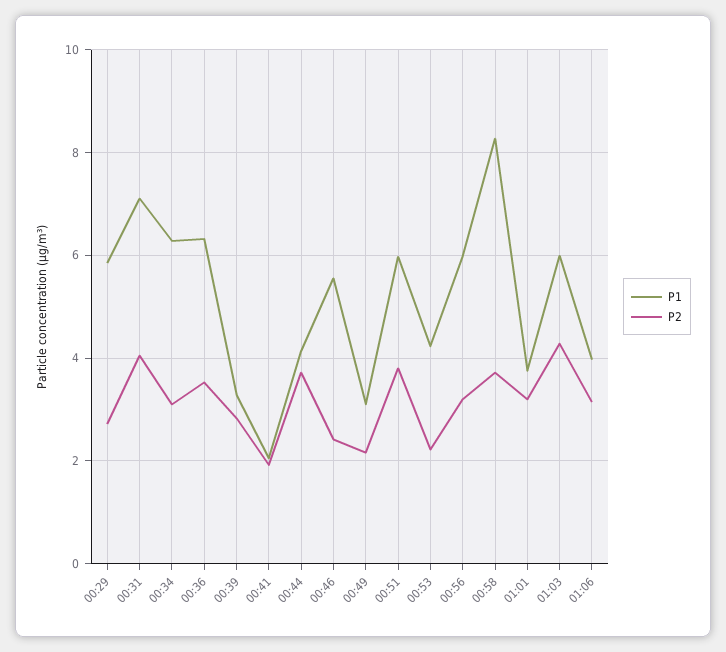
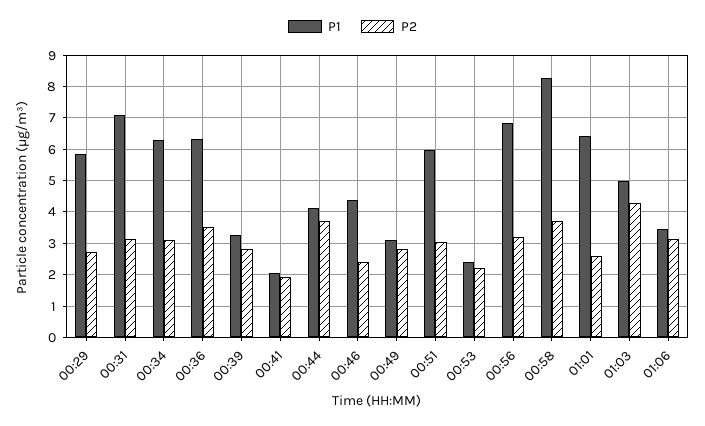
  {
    "P1": {
      "00:29": 5.8,
      "00:31": 7.2,
      "00:34": 6.2,
      "00:36": 6.4,
      "00:39": 3.2,
      "00:41": 2,
      "00:44": 4.2,
-     "00:46": 5.6,
+     "00:46": 4.4,
      "00:49": 3.2,
      "00:51": 6,
-     "00:53": 4.2,
+     "00:53": 2.4,
-     "00:56": 6,
+     "00:56": 6.8,
      "00:58": 8.2,
-     "01:01": 3.8,
+     "01:01": 6.4,
-     "01:03": 6,
+     "01:03": 5,
-     "01:06": 4
+     "01:06": 3.4
    },
    "P2": {
      "00:29": 2.8,
-     "00:31": 4,
+     "00:31": 3.2,
      "00:34": 3.2,
      "00:36": 3.6,
      "00:39": 2.8,
      "00:41": 2,
      "00:44": 3.8,
      "00:46": 2.4,
-     "00:49": 2.2,
+     "00:49": 2.8,
-     "00:51": 3.8,
+     "00:51": 3,
      "00:53": 2.2,
      "00:56": 3.2,
      "00:58": 3.8,
-     "01:01": 3.2,
+     "01:01": 2.6,
      "01:03": 4.2,
      "01:06": 3.2
    }
  }

